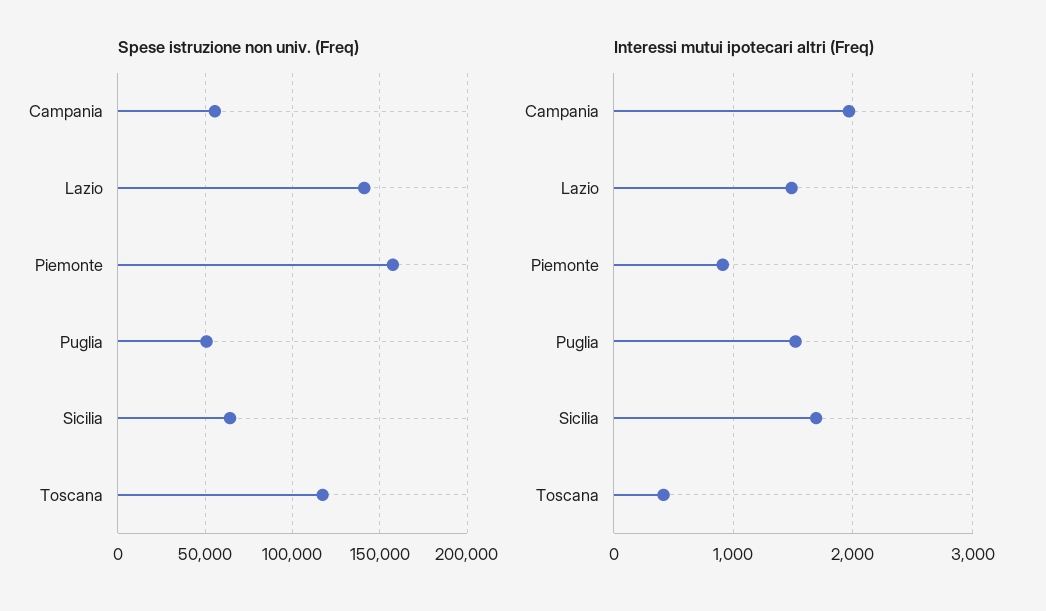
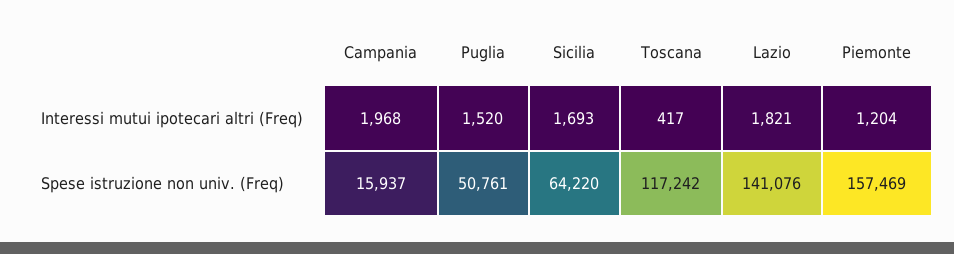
  {
    "Spese istruzione non univ. (Freq)": {
-     "Campania": 55000,
+     "Campania": 15937,
      "Lazio": 141076,
      "Piemonte": 157469,
      "Puglia": 50761,
      "Sicilia": 64220,
      "Toscana": 117242
    },
    "Interessi mutui ipotecari altri (Freq)": {
      "Campania": 1968,
-     "Lazio": 1500,
+     "Lazio": 1821,
-     "Piemonte": 900,
+     "Piemonte": 1204,
      "Puglia": 1520,
      "Sicilia": 1693,
      "Toscana": 417
    }
  }

